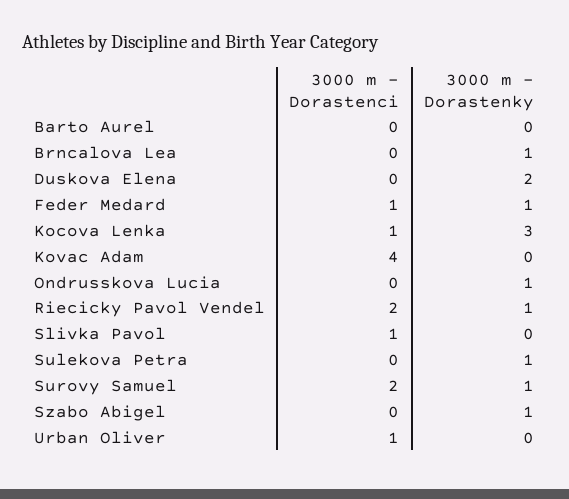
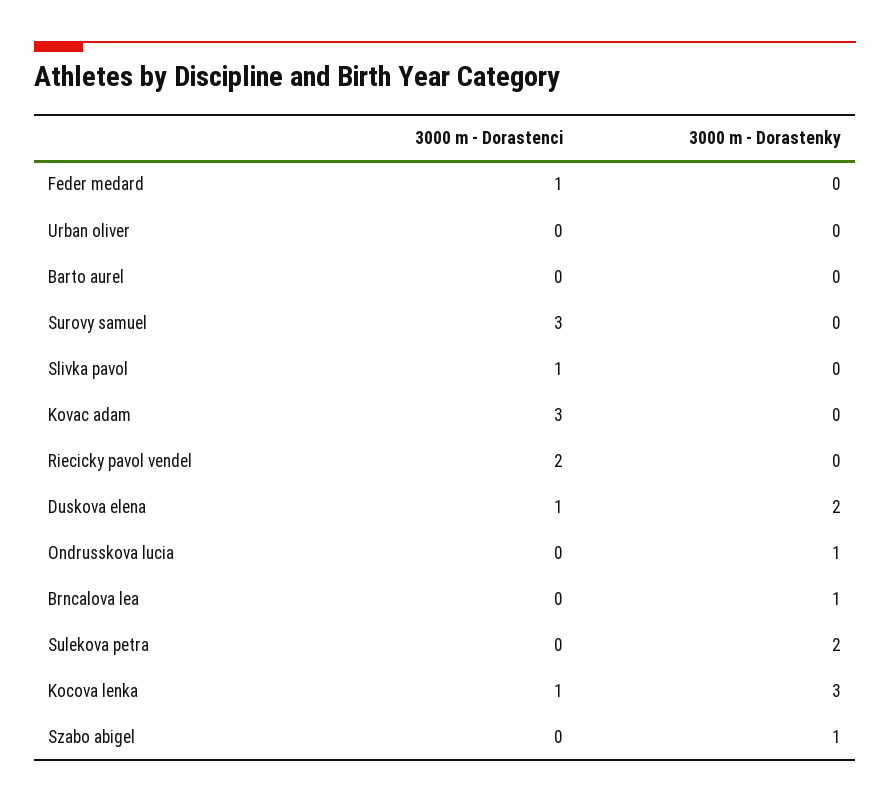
  {
    "3000 m - Dorastenci": {
      "Barto Aurel": 0,
      "Brncalova Lea": 0,
-     "Duskova Elena": 0,
+     "Duskova Elena": 1,
      "Feder Medard": 1,
      "Kocova Lenka": 1,
-     "Kovac Adam": 4,
+     "Kovac Adam": 3,
      "Ondrusskova Lucia": 0,
      "Riecicky Pavol Vendel": 2,
      "Slivka Pavol": 1,
      "Sulekova Petra": 0,
-     "Surovy Samuel": 2,
+     "Surovy Samuel": 3,
      "Szabo Abigel": 0,
-     "Urban Oliver": 1
+     "Urban Oliver": 0
    },
    "3000 m - Dorastenky": {
      "Barto Aurel": 0,
      "Brncalova Lea": 1,
      "Duskova Elena": 2,
-     "Feder Medard": 1,
+     "Feder Medard": 0,
      "Kocova Lenka": 3,
      "Kovac Adam": 0,
      "Ondrusskova Lucia": 1,
-     "Riecicky Pavol Vendel": 1,
+     "Riecicky Pavol Vendel": 0,
      "Slivka Pavol": 0,
-     "Sulekova Petra": 1,
+     "Sulekova Petra": 2,
-     "Surovy Samuel": 1,
+     "Surovy Samuel": 0,
      "Szabo Abigel": 1,
      "Urban Oliver": 0
    }
  }

